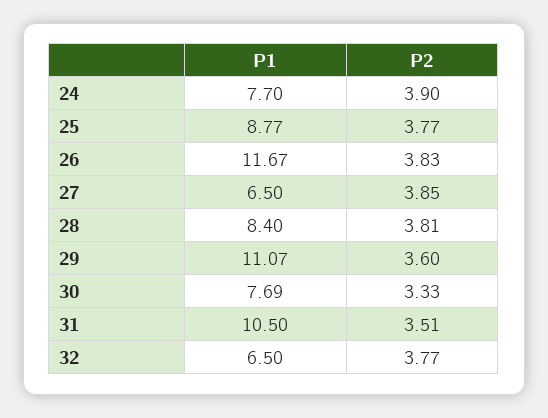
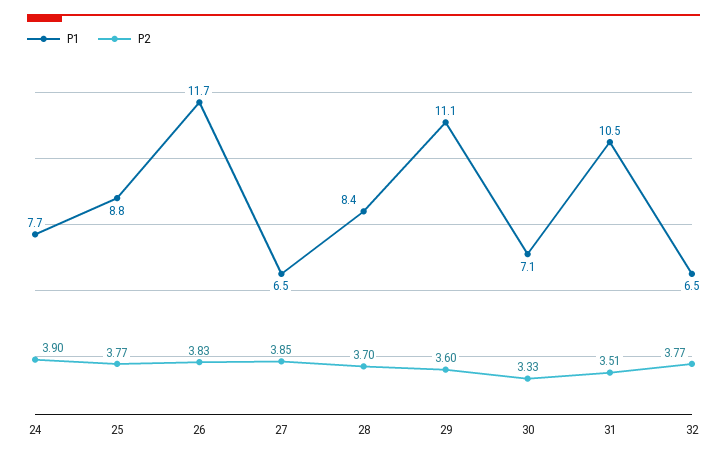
  {
    "P1": {
      "24": 7.7,
      "25": 8.77,
      "26": 11.67,
      "27": 6.5,
      "28": 8.4,
      "29": 11.07,
-     "30": 7.69,
+     "30": 7.1,
      "31": 10.5,
      "32": 6.5
    },
    "P2": {
      "24": 3.9,
      "25": 3.77,
      "26": 3.83,
      "27": 3.85,
-     "28": 3.81,
+     "28": 3.7,
      "29": 3.6,
      "30": 3.33,
      "31": 3.51,
      "32": 3.77
    }
  }

